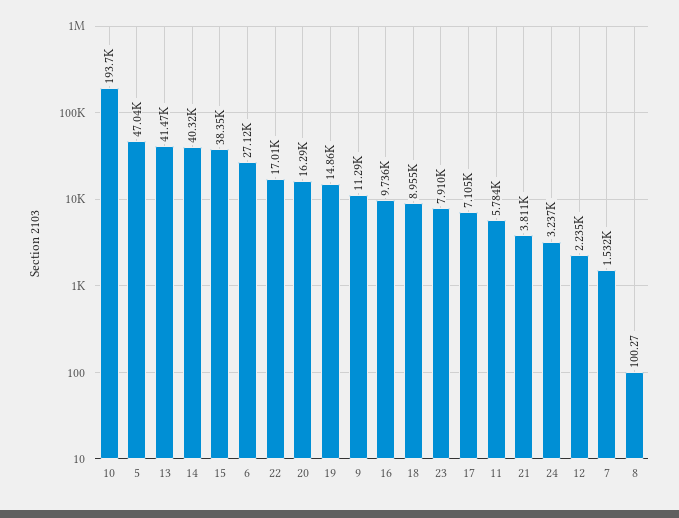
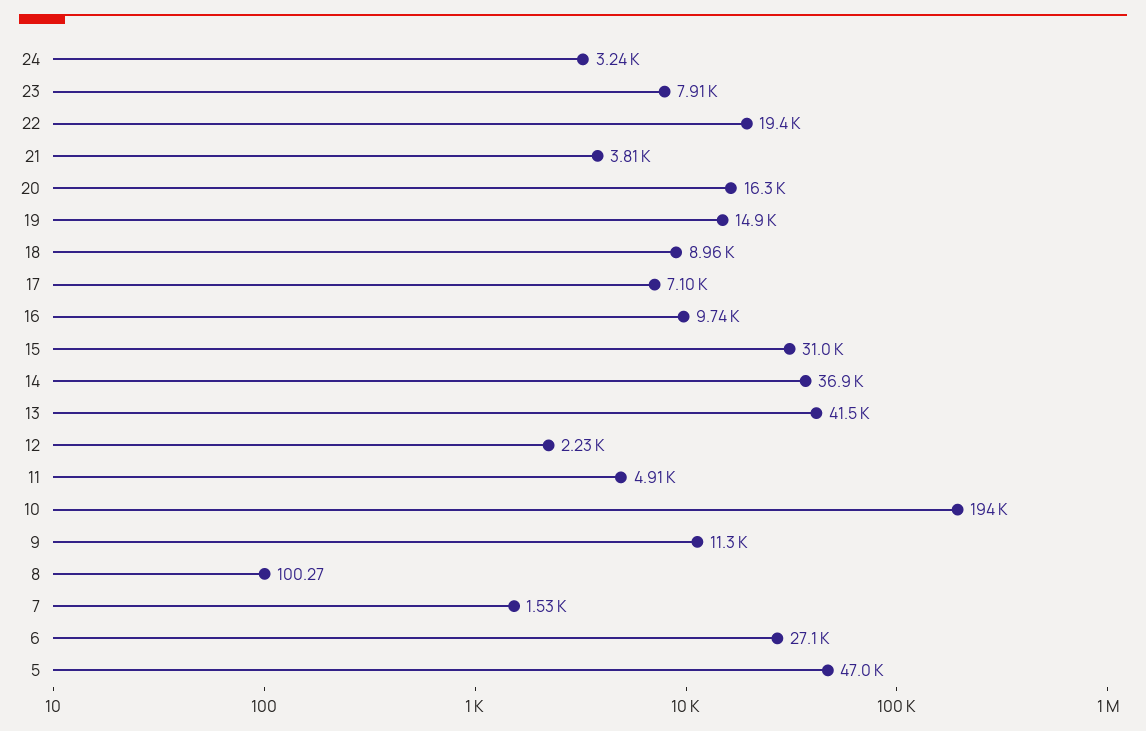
  {
    "10": 193700,
    "5": 47040,
    "13": 41470,
-   "14": 40320,
+   "14": 36900,
-   "15": 38350,
+   "15": 31000,
    "6": 27120,
-   "22": 17010,
+   "22": 19400,
    "20": 16290,
    "19": 14860,
    "9": 11290,
    "16": 9736,
    "18": 8955,
    "23": 7910,
    "17": 7105,
-   "11": 5784,
+   "11": 4910,
    "21": 3811,
    "24": 3237,
    "12": 2235,
    "7": 1532,
    "8": 100.27
  }

